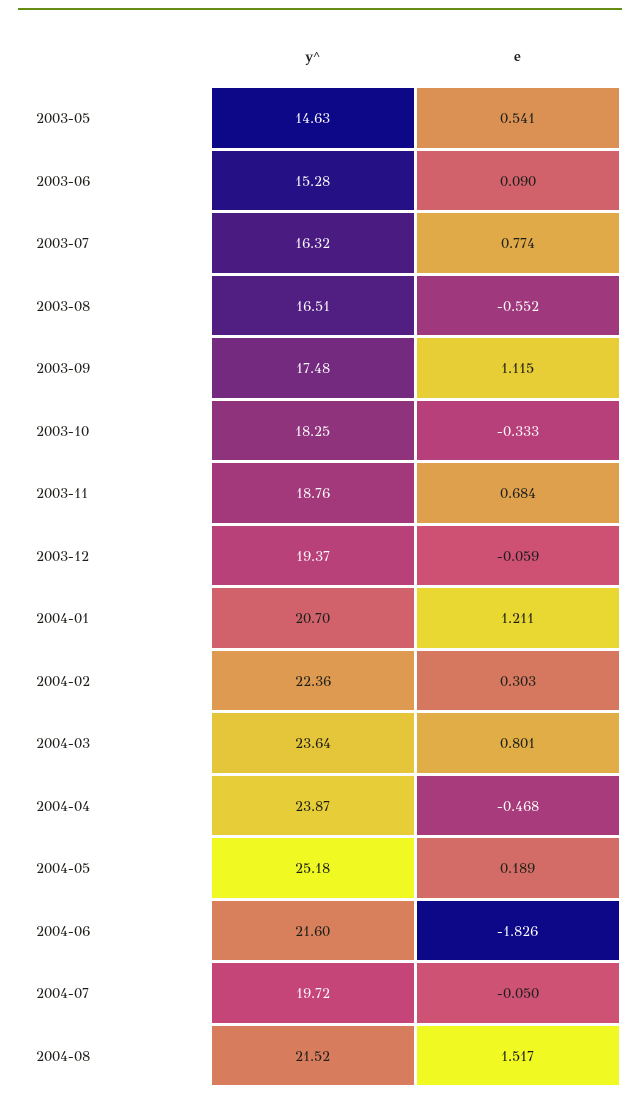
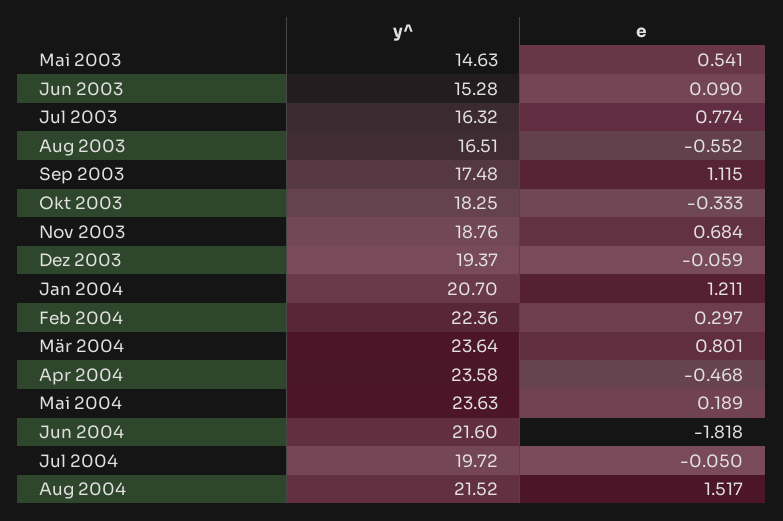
  {
    "y^": {
      "2003-05": 14.63,
      "2003-06": 15.28,
      "2003-07": 16.32,
      "2003-08": 16.51,
      "2003-09": 17.48,
      "2003-10": 18.25,
      "2003-11": 18.76,
      "2003-12": 19.37,
      "2004-01": 20.7,
      "2004-02": 22.36,
      "2004-03": 23.64,
-     "2004-04": 23.87,
+     "2004-04": 23.58,
-     "2004-05": 25.18,
+     "2004-05": 23.63,
      "2004-06": 21.6,
      "2004-07": 19.72,
      "2004-08": 21.52
    },
    "e": {
      "2003-05": 0.541,
      "2003-06": 0.09,
      "2003-07": 0.774,
      "2003-08": -0.552,
      "2003-09": 1.115,
      "2003-10": -0.333,
      "2003-11": 0.684,
      "2003-12": -0.059,
      "2004-01": 1.211,
-     "2004-02": 0.303,
+     "2004-02": 0.297,
      "2004-03": 0.801,
      "2004-04": -0.468,
      "2004-05": 0.189,
-     "2004-06": -1.826,
+     "2004-06": -1.818,
      "2004-07": -0.05,
      "2004-08": 1.517
    }
  }

